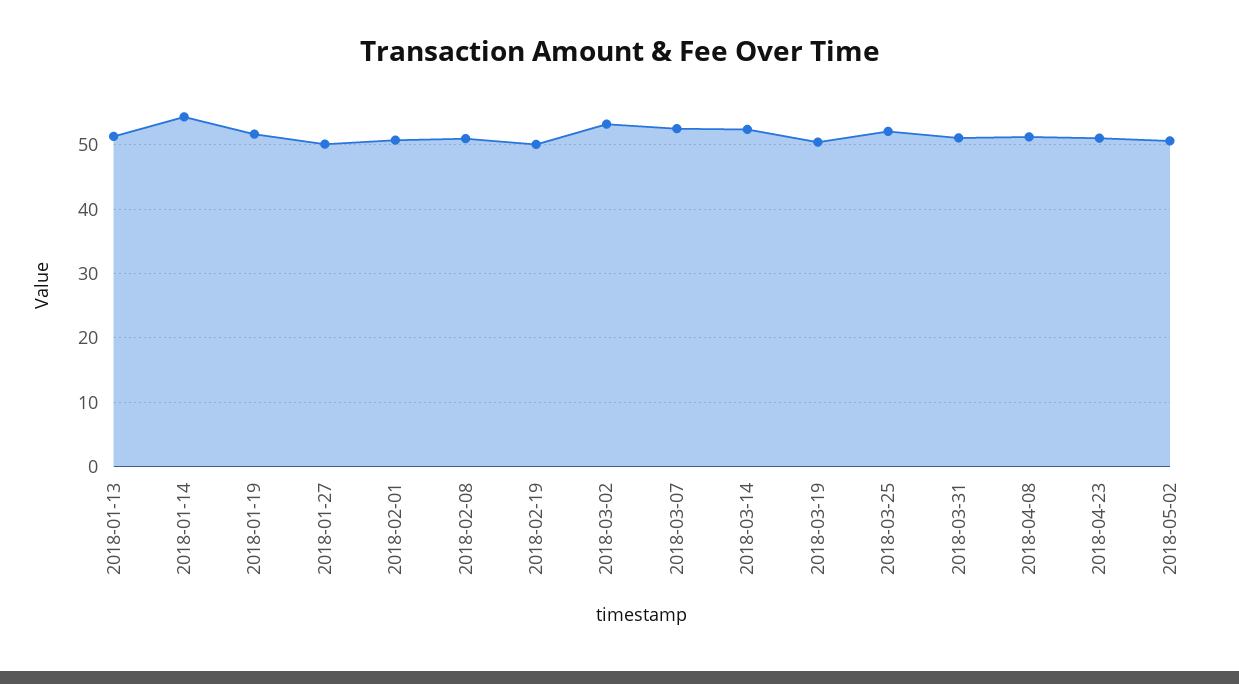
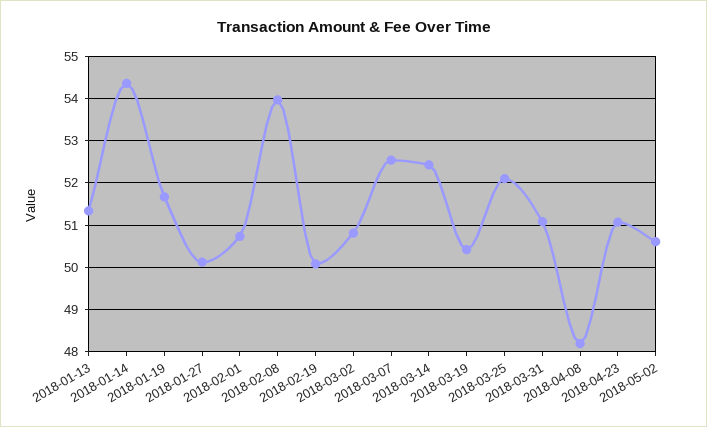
  {
    "2018-01-13": 51.4,
    "2018-01-14": 54.4,
    "2018-01-19": 51.6,
    "2018-01-27": 50.2,
    "2018-02-01": 50.8,
-   "2018-02-08": 51,
+   "2018-02-08": 54,
    "2018-02-19": 50,
-   "2018-03-02": 53,
+   "2018-03-02": 50.8,
    "2018-03-07": 52.6,
    "2018-03-14": 52.4,
    "2018-03-19": 50.4,
    "2018-03-25": 52.2,
    "2018-03-31": 51,
-   "2018-04-08": 51,
+   "2018-04-08": 48.2,
    "2018-04-23": 51,
    "2018-05-02": 50.6
  }

